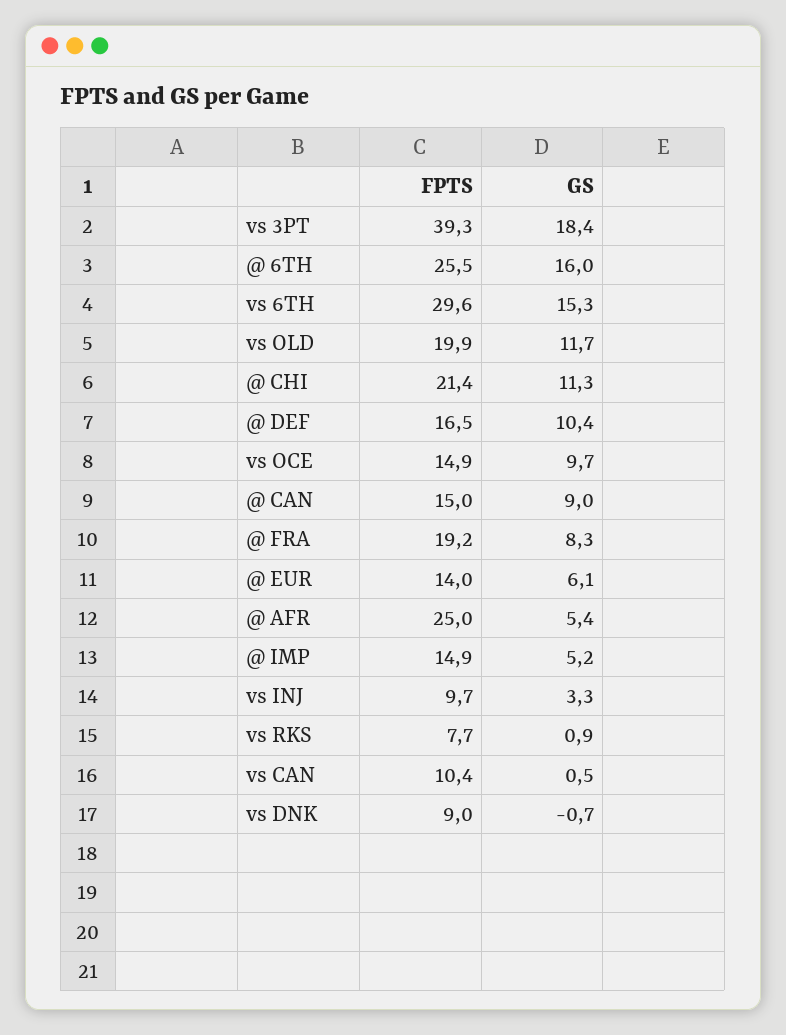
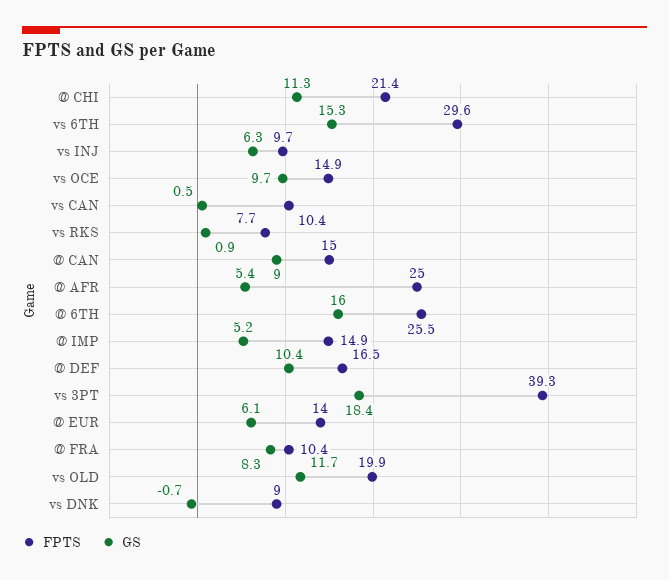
  {
    "FPTS": {
      "vs 3PT": 39.3,
      "@ 6TH": 25.5,
      "vs 6TH": 29.6,
      "vs OLD": 19.9,
      "@ CHI": 21.4,
      "@ DEF": 16.5,
      "vs OCE": 14.9,
      "@ CAN": 15,
-     "@ FRA": 19.2,
+     "@ FRA": 10.4,
      "@ EUR": 14,
      "@ AFR": 25,
      "@ IMP": 14.9,
      "vs INJ": 9.7,
      "vs RKS": 7.7,
      "vs CAN": 10.4,
      "vs DNK": 9
    },
    "GS": {
      "vs 3PT": 18.4,
      "@ 6TH": 16,
      "vs 6TH": 15.3,
      "vs OLD": 11.7,
      "@ CHI": 11.3,
      "@ DEF": 10.4,
      "vs OCE": 9.7,
      "@ CAN": 9,
      "@ FRA": 8.3,
      "@ EUR": 6.1,
      "@ AFR": 5.4,
      "@ IMP": 5.2,
-     "vs INJ": 3.3,
+     "vs INJ": 6.3,
      "vs RKS": 0.9,
      "vs CAN": 0.5,
      "vs DNK": -0.7
    }
  }

